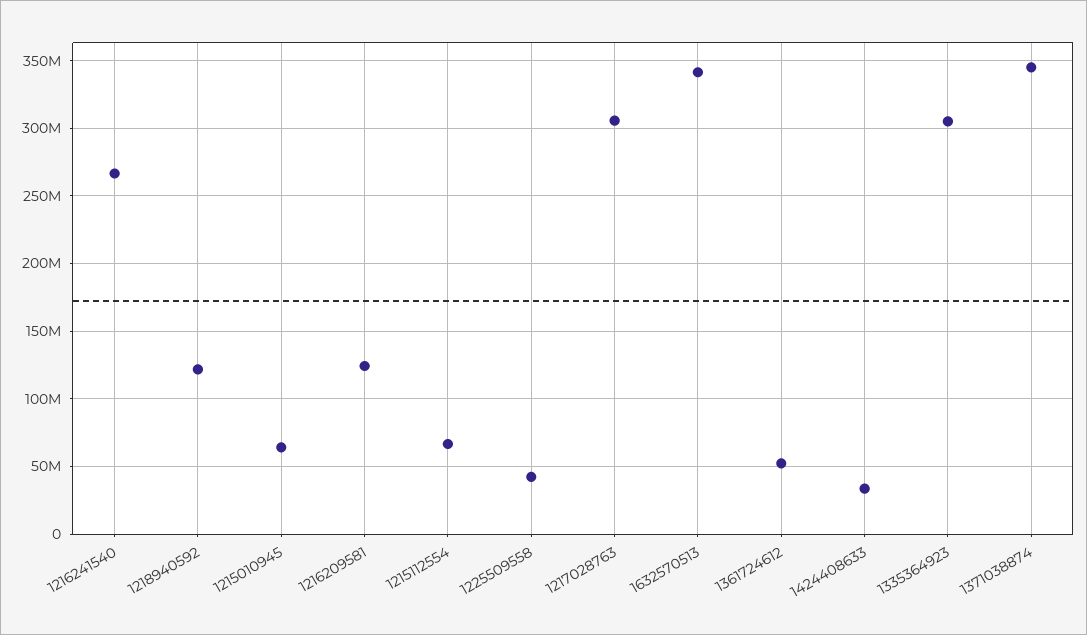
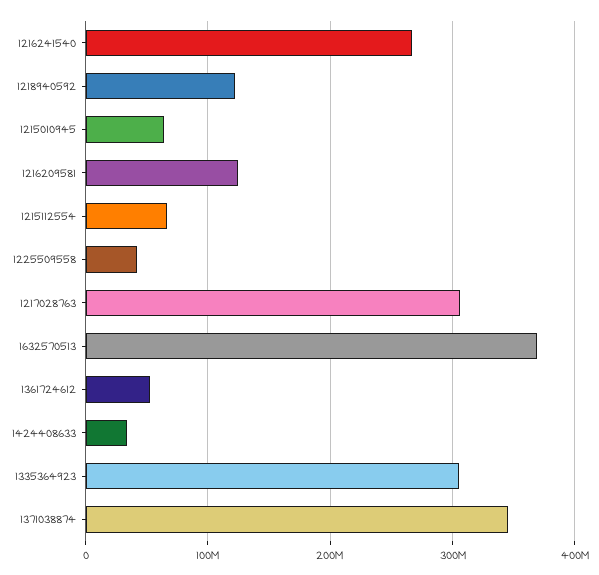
  {
    "1216241540": 265000000,
    "1218940592": 120000000,
    "1215010945": 65000000,
    "1216209581": 125000000,
    "1215112554": 65000000,
    "1225509558": 40000000,
    "1217028763": 305000000,
-   "1632570513": 340000000,
+   "1632570513": 370000000,
    "1361724612": 50000000,
    "1424408633": 35000000,
    "1335364923": 305000000,
    "1371038874": 345000000
  }

